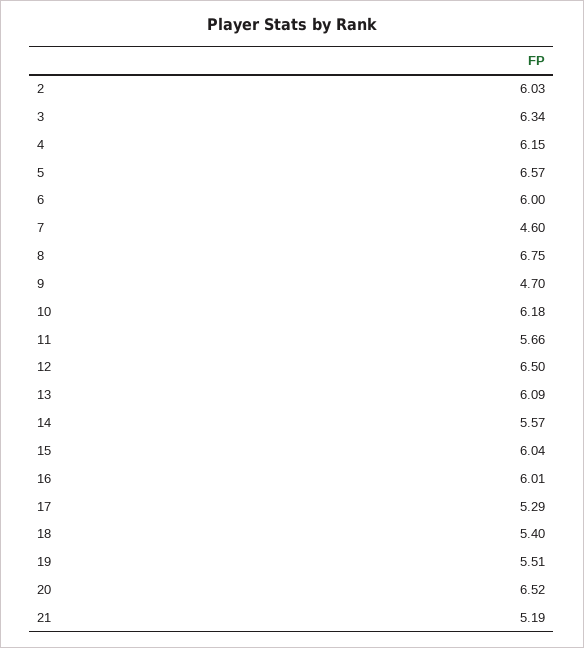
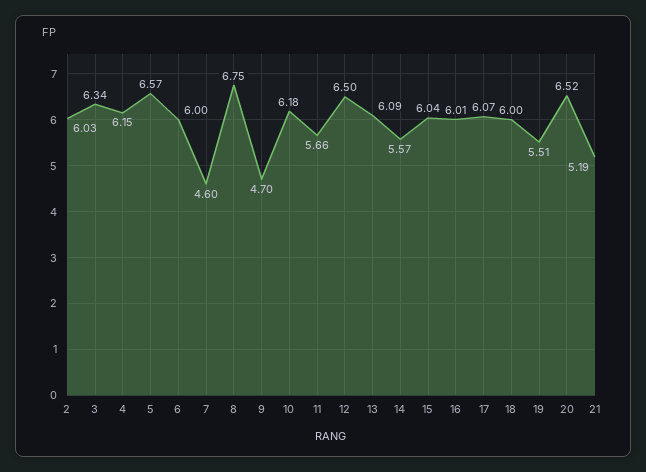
  {
    "2": 6.03,
    "3": 6.34,
    "4": 6.15,
    "5": 6.57,
    "6": 6,
    "7": 4.6,
    "8": 6.75,
    "9": 4.7,
    "10": 6.18,
    "11": 5.66,
    "12": 6.5,
    "13": 6.09,
    "14": 5.57,
    "15": 6.04,
    "16": 6.01,
-   "17": 5.29,
+   "17": 6.07,
-   "18": 5.4,
+   "18": 6,
    "19": 5.51,
    "20": 6.52,
    "21": 5.19
  }

